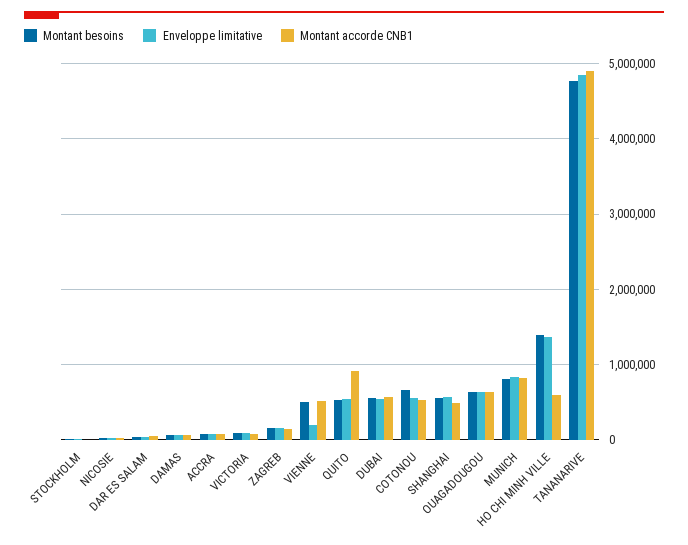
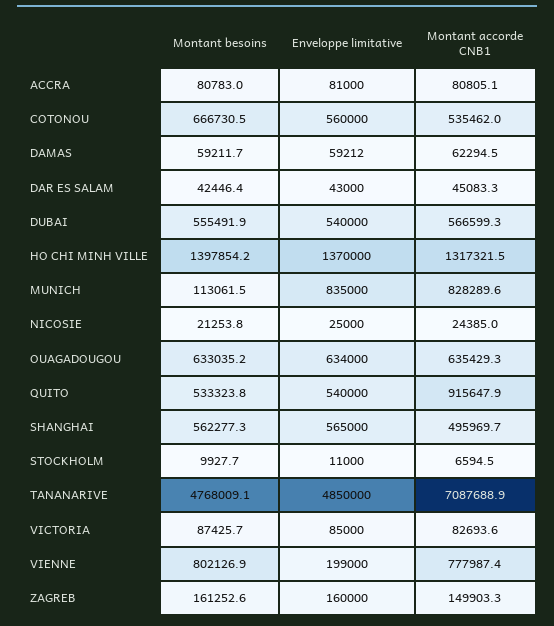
  {
    "Montant besoins": {
      "STOCKHOLM": 9927.7,
      "NICOSIE": 21253.8,
      "DAR ES SALAM": 42446.4,
      "DAMAS": 59211.7,
      "ACCRA": 80783,
      "VICTORIA": 87425.7,
      "ZAGREB": 161252.6,
-     "VIENNE": 500000,
+     "VIENNE": 802126.9,
      "QUITO": 533323.8,
      "DUBAI": 555491.9,
      "COTONOU": 666730.5,
      "SHANGHAI": 562277.3,
      "OUAGADOUGOU": 633035.2,
-     "MUNICH": 800000,
+     "MUNICH": 113061.5,
      "HO CHI MINH VILLE": 1397854.2,
      "TANANARIVE": 4768009.1
    },
    "Enveloppe limitative": {
      "STOCKHOLM": 11000,
      "NICOSIE": 25000,
      "DAR ES SALAM": 43000,
      "DAMAS": 59212,
      "ACCRA": 81000,
      "VICTORIA": 85000,
      "ZAGREB": 160000,
      "VIENNE": 199000,
      "QUITO": 540000,
      "DUBAI": 540000,
      "COTONOU": 560000,
      "SHANGHAI": 565000,
      "OUAGADOUGOU": 634000,
      "MUNICH": 835000,
      "HO CHI MINH VILLE": 1370000,
      "TANANARIVE": 4850000
    },
    "Montant accorde CNB1": {
      "STOCKHOLM": 6594.5,
      "NICOSIE": 24385,
      "DAR ES SALAM": 45083.3,
      "DAMAS": 62294.5,
      "ACCRA": 80805.1,
      "VICTORIA": 82693.6,
      "ZAGREB": 149903.3,
-     "VIENNE": 500000,
+     "VIENNE": 777987.4,
      "QUITO": 915647.9,
      "DUBAI": 566599.3,
      "COTONOU": 535462,
      "SHANGHAI": 495969.7,
      "OUAGADOUGOU": 635429.3,
      "MUNICH": 828289.6,
-     "HO CHI MINH VILLE": 600000,
+     "HO CHI MINH VILLE": 1317321.5,
-     "TANANARIVE": 4900000
+     "TANANARIVE": 7087688.9
    }
  }

